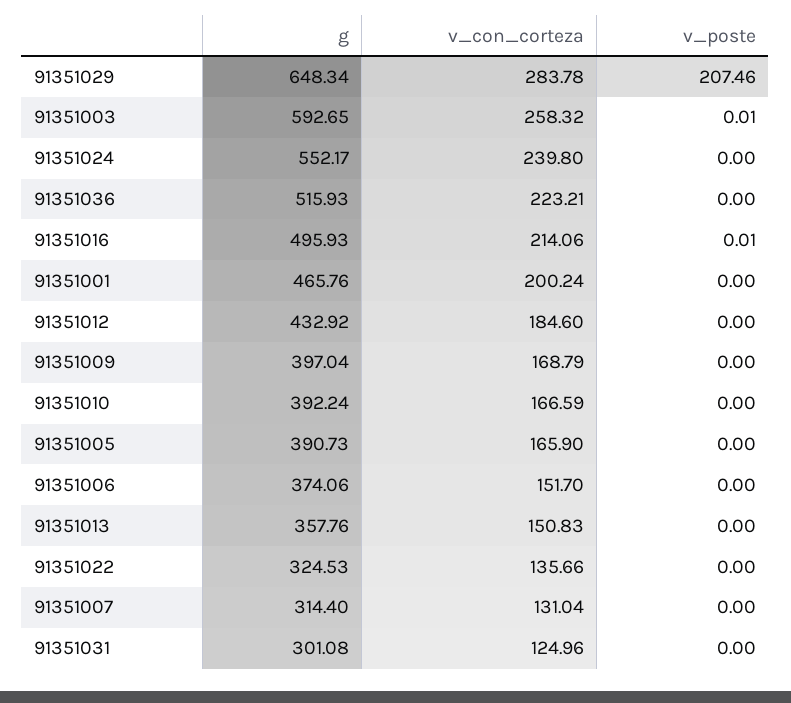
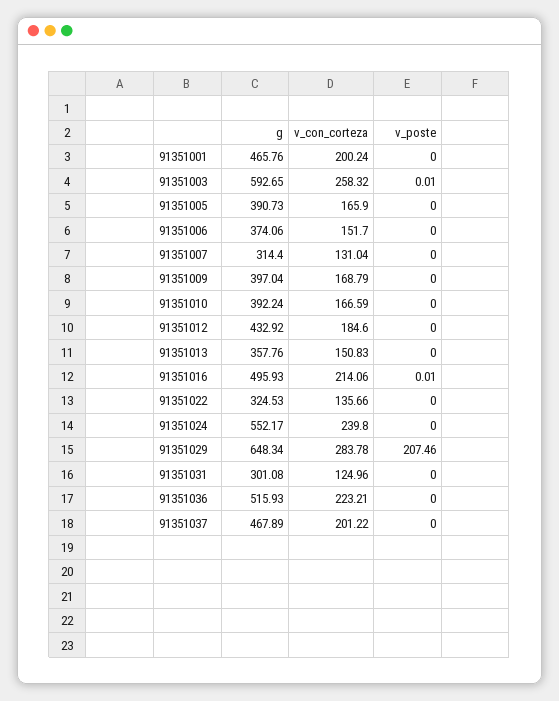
  {
    "g": {
      "91351029": 648.34,
      "91351003": 592.65,
      "91351024": 552.17,
      "91351036": 515.93,
      "91351016": 495.93,
      "91351001": 465.76,
      "91351012": 432.92,
      "91351009": 397.04,
      "91351010": 392.24,
      "91351005": 390.73,
      "91351006": 374.06,
      "91351013": 357.76,
      "91351022": 324.53,
      "91351007": 314.4,
-     "91351031": 301.08
+     "91351031": 301.08,
+     "91351037": 467.89
    },
    "v_con_corteza": {
      "91351029": 283.78,
      "91351003": 258.32,
      "91351024": 239.8,
      "91351036": 223.21,
      "91351016": 214.06,
      "91351001": 200.24,
      "91351012": 184.6,
      "91351009": 168.79,
      "91351010": 166.59,
      "91351005": 165.9,
      "91351006": 151.7,
      "91351013": 150.83,
      "91351022": 135.66,
      "91351007": 131.04,
-     "91351031": 124.96
+     "91351031": 124.96,
+     "91351037": 201.22
    },
    "v_poste": {
      "91351029": 207.46,
      "91351003": 0.01,
      "91351024": 0,
      "91351036": 0,
      "91351016": 0.01,
      "91351001": 0,
      "91351012": 0,
      "91351009": 0,
      "91351010": 0,
      "91351005": 0,
      "91351006": 0,
      "91351013": 0,
      "91351022": 0,
      "91351007": 0,
-     "91351031": 0
+     "91351031": 0,
+     "91351037": 0
    }
  }

